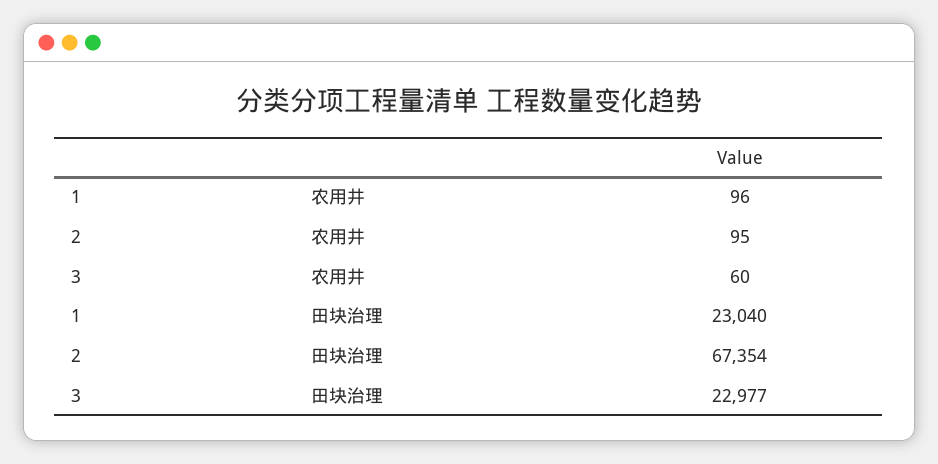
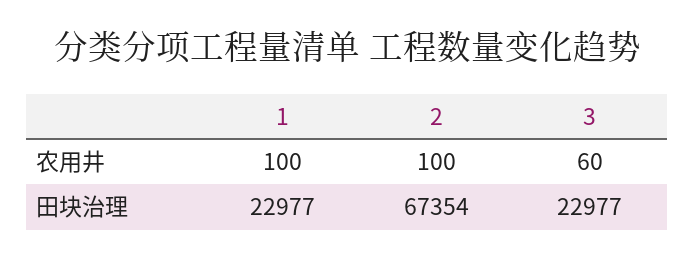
  {
    "1": {
-     "农用井": 96,
+     "农用井": 100,
-     "田块治理": 23040
+     "田块治理": 22977
    },
    "2": {
-     "农用井": 95,
+     "农用井": 100,
      "田块治理": 67354
    },
    "3": {
      "农用井": 60,
      "田块治理": 22977
    }
  }

